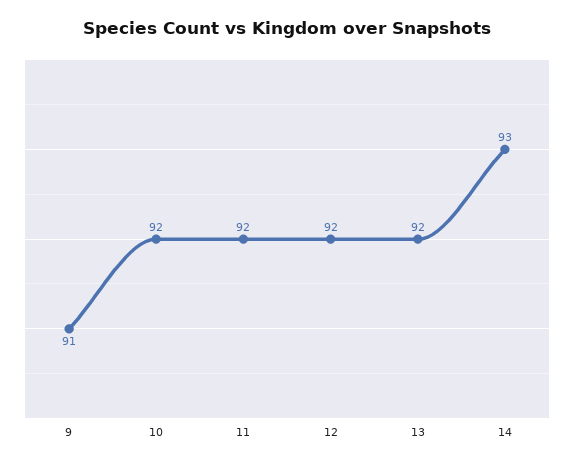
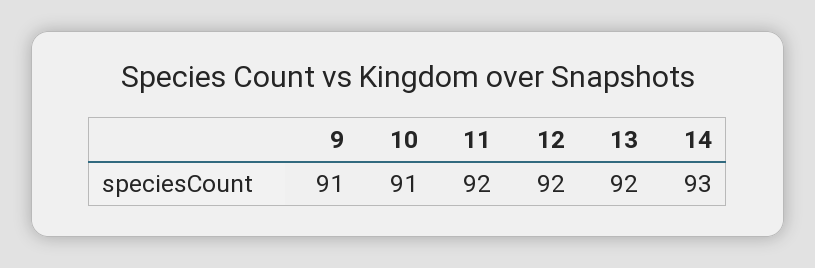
  {
    "9": 91,
-   "10": 92,
+   "10": 91,
    "11": 92,
    "12": 92,
    "13": 92,
    "14": 93
  }

